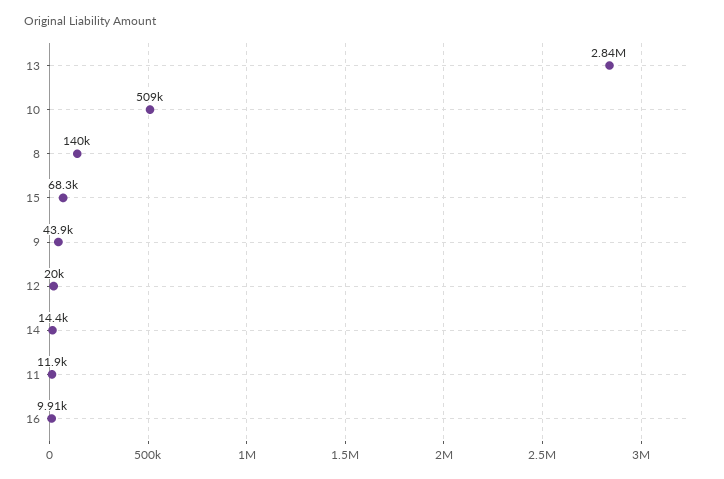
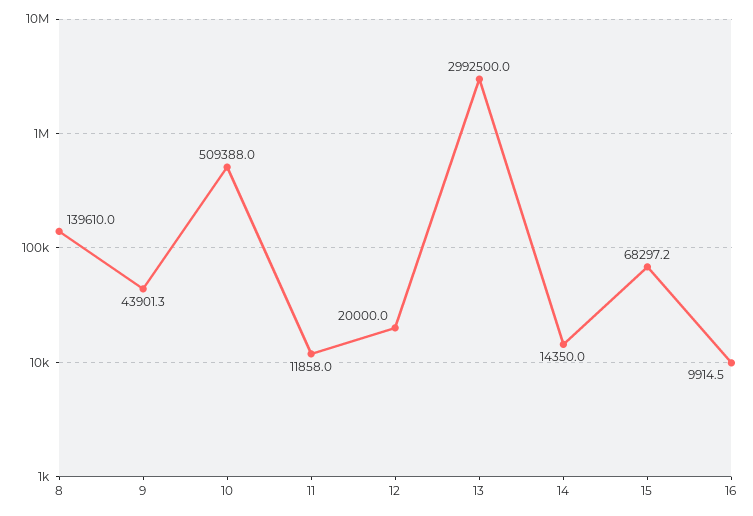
  {
-   "13": 2840000,
+   "13": 2992500,
    "10": 509388,
    "8": 139610,
    "15": 68297.2,
    "9": 43901.3,
    "12": 20000,
    "14": 14350,
    "11": 11858,
    "16": 9914.5
  }

